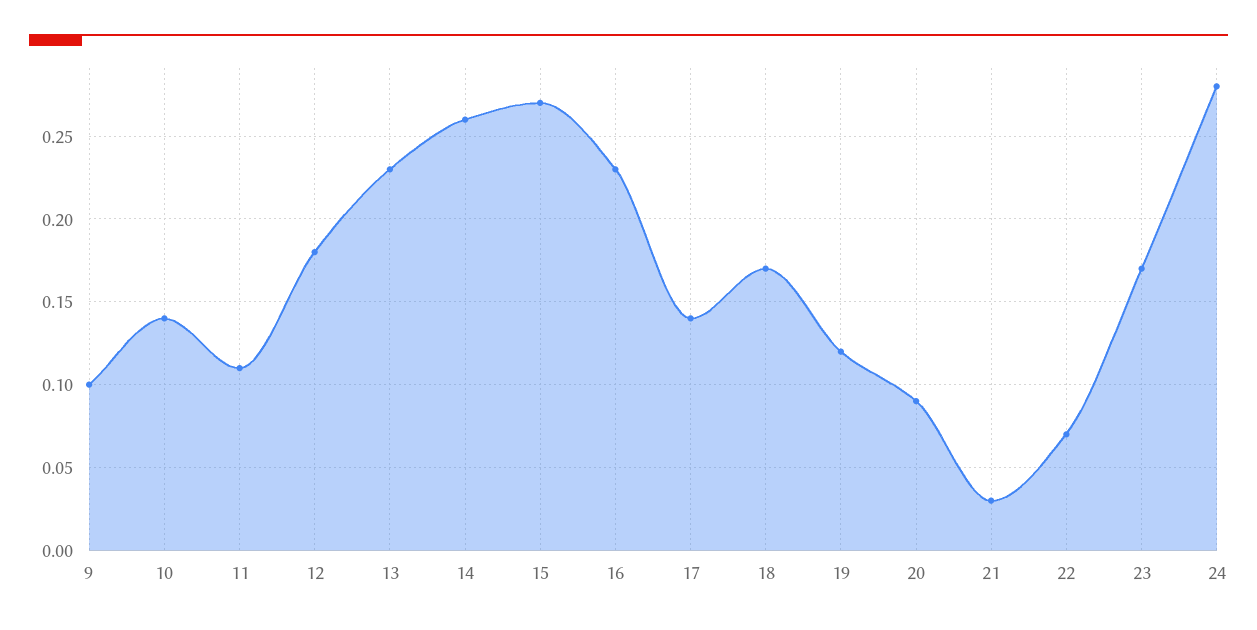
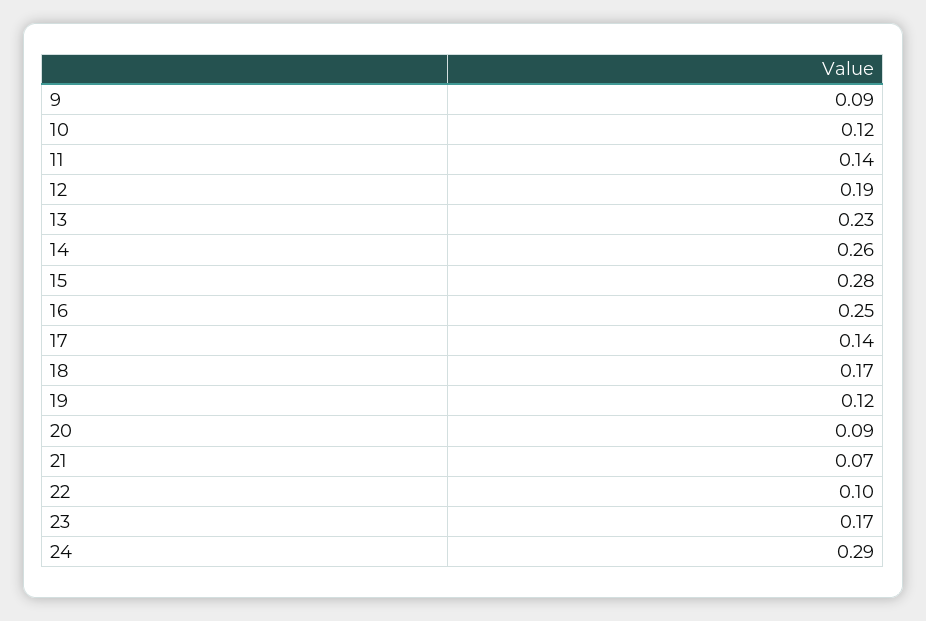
  {
-   "9": 0.1,
+   "9": 0.09,
-   "10": 0.14,
+   "10": 0.12,
-   "11": 0.11,
+   "11": 0.14,
-   "12": 0.18,
+   "12": 0.19,
    "13": 0.23,
    "14": 0.26,
-   "15": 0.27,
+   "15": 0.28,
-   "16": 0.23,
+   "16": 0.25,
    "17": 0.14,
    "18": 0.17,
    "19": 0.12,
    "20": 0.09,
-   "21": 0.03,
+   "21": 0.07,
-   "22": 0.07,
+   "22": 0.1,
    "23": 0.17,
-   "24": 0.28
+   "24": 0.29
  }

